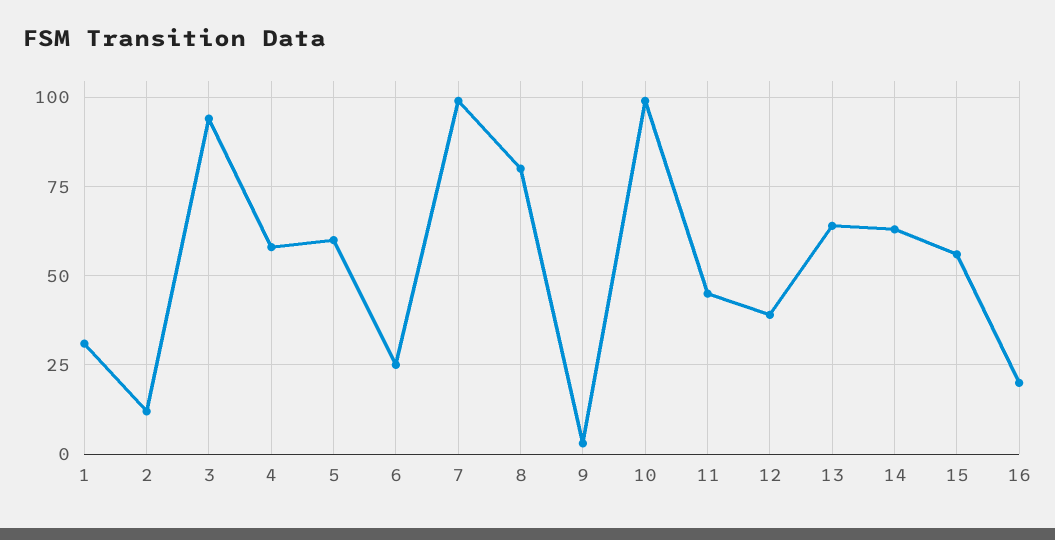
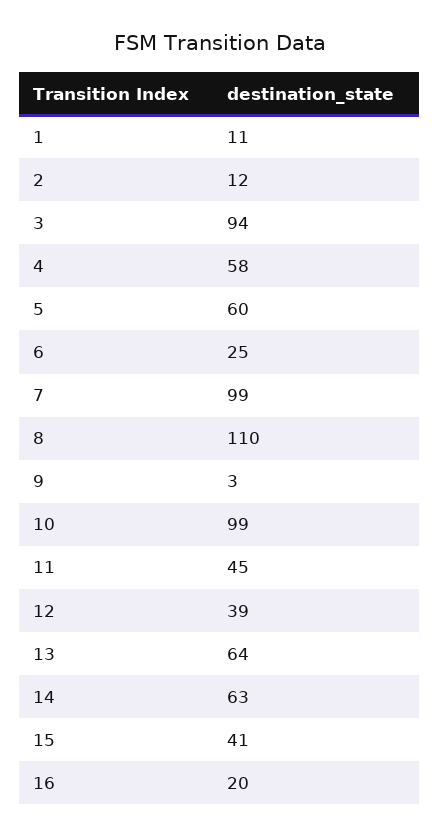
  {
-   "1": 30,
+   "1": 11,
    "2": 12,
    "3": 94,
    "4": 58,
    "5": 60,
    "6": 25,
    "7": 99,
-   "8": 80,
+   "8": 110,
    "9": 3,
    "10": 99,
    "11": 45,
    "12": 39,
    "13": 64,
    "14": 63,
-   "15": 55,
+   "15": 41,
    "16": 20
  }

